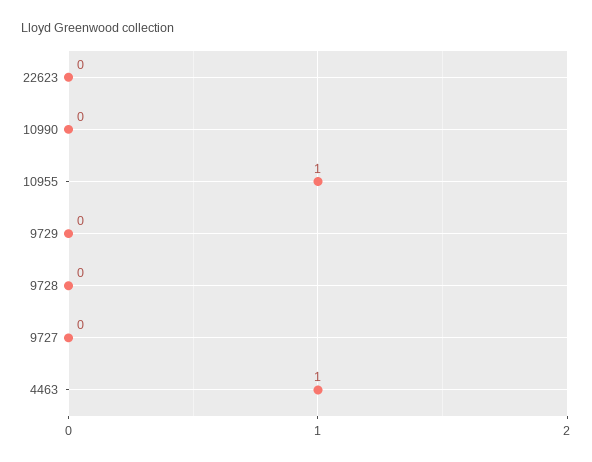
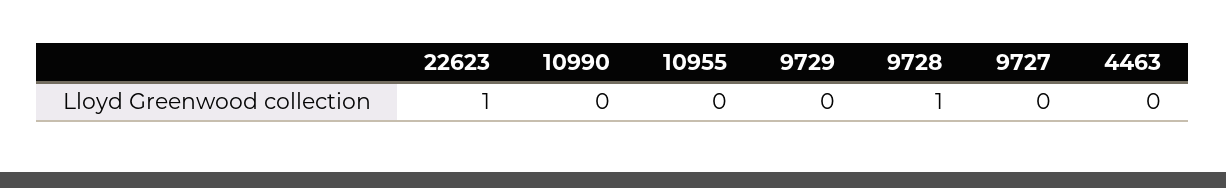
  {
-   "22623": 0,
+   "22623": 1,
    "10990": 0,
-   "10955": 1,
+   "10955": 0,
    "9729": 0,
-   "9728": 0,
+   "9728": 1,
    "9727": 0,
-   "4463": 1
+   "4463": 0
  }

